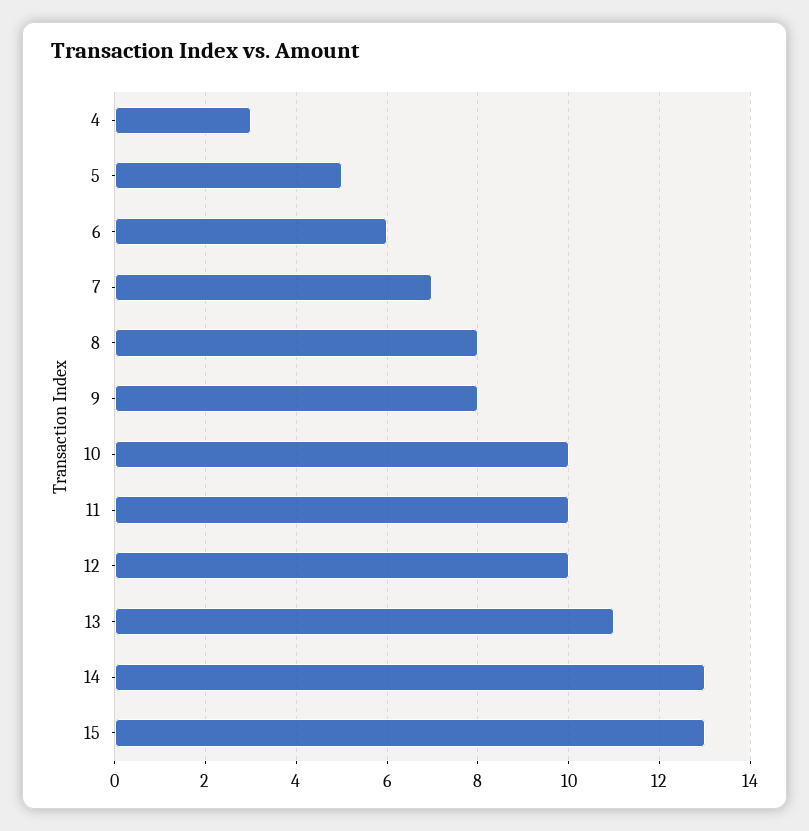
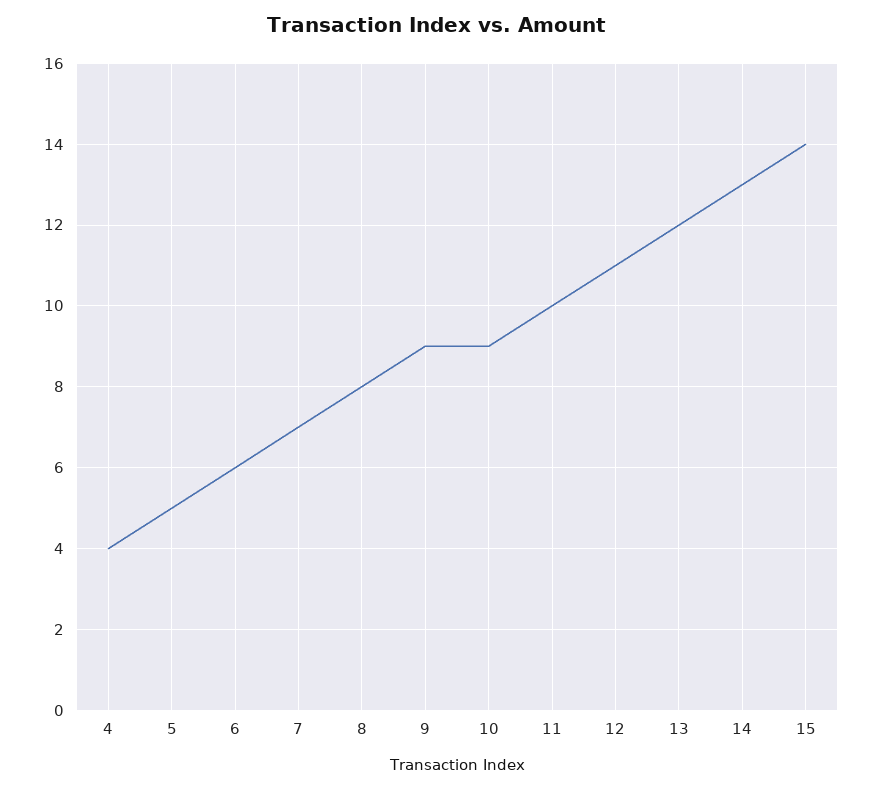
  {
-   "4": 3,
+   "4": 4,
    "5": 5,
    "6": 6,
    "7": 7,
    "8": 8,
-   "9": 8,
+   "9": 9,
-   "10": 10,
+   "10": 9,
    "11": 10,
-   "12": 10,
+   "12": 11,
-   "13": 11,
+   "13": 12,
    "14": 13,
-   "15": 13
+   "15": 14
  }

